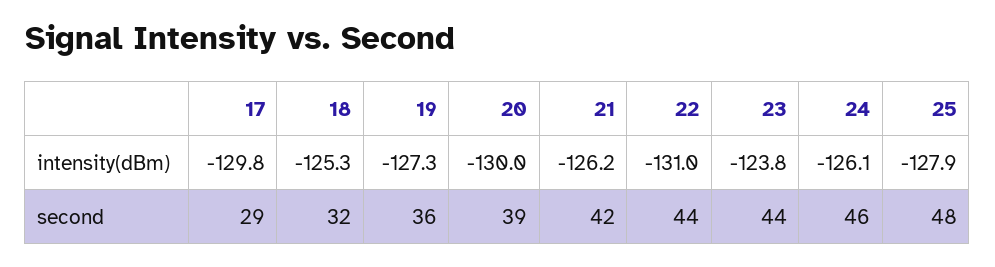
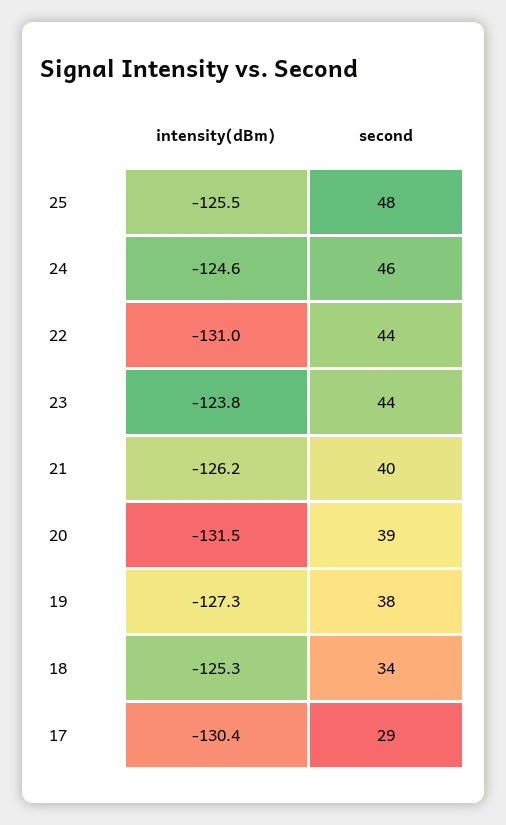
  {
    "17": {
-     "intensity(dBm)": -129.8,
+     "intensity(dBm)": -130.4,
      "second": 29
    },
    "18": {
      "intensity(dBm)": -125.3,
-     "second": 32
+     "second": 34
    },
    "19": {
      "intensity(dBm)": -127.3,
-     "second": 36
+     "second": 38
    },
    "20": {
-     "intensity(dBm)": -130,
+     "intensity(dBm)": -131.5,
      "second": 39
    },
    "21": {
      "intensity(dBm)": -126.2,
-     "second": 42
+     "second": 40
    },
    "22": {
      "intensity(dBm)": -131,
      "second": 44
    },
    "23": {
      "intensity(dBm)": -123.8,
      "second": 44
    },
    "24": {
-     "intensity(dBm)": -126.1,
+     "intensity(dBm)": -124.6,
      "second": 46
    },
    "25": {
-     "intensity(dBm)": -127.9,
+     "intensity(dBm)": -125.5,
      "second": 48
    }
  }

